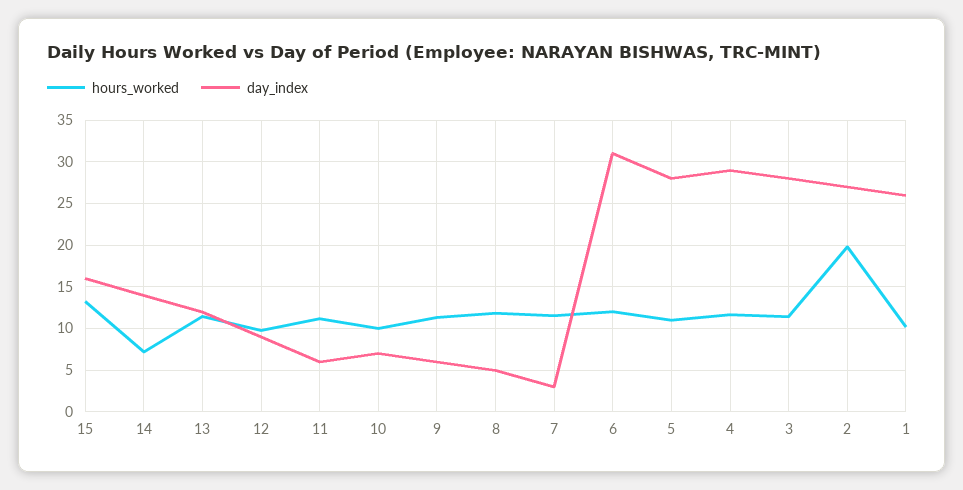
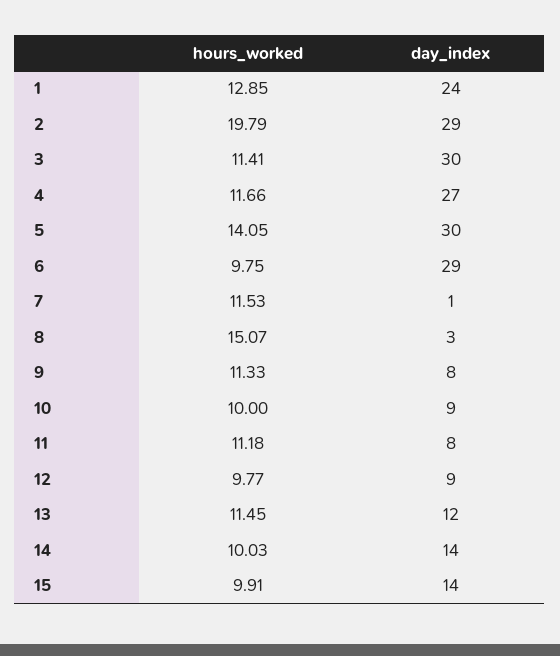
  {
    "hours_worked": {
-     "15": 13,
+     "15": 9.91,
-     "14": 7,
+     "14": 10.03,
      "13": 11.45,
      "12": 9.77,
      "11": 11.18,
      "10": 10,
      "9": 11.33,
-     "8": 12,
+     "8": 15.07,
      "7": 11.53,
-     "6": 12,
+     "6": 9.75,
-     "5": 11,
+     "5": 14.05,
      "4": 11.66,
      "3": 11.41,
      "2": 19.79,
-     "1": 10
+     "1": 12.85
    },
    "day_index": {
-     "15": 16,
+     "15": 14,
      "14": 14,
      "13": 12,
      "12": 9,
-     "11": 6,
+     "11": 8,
-     "10": 7,
+     "10": 9,
-     "9": 6,
+     "9": 8,
-     "8": 5,
+     "8": 3,
-     "7": 3,
+     "7": 1,
-     "6": 31,
+     "6": 29,
-     "5": 28,
+     "5": 30,
-     "4": 29,
+     "4": 27,
-     "3": 28,
+     "3": 30,
-     "2": 27,
+     "2": 29,
-     "1": 26
+     "1": 24
    }
  }

